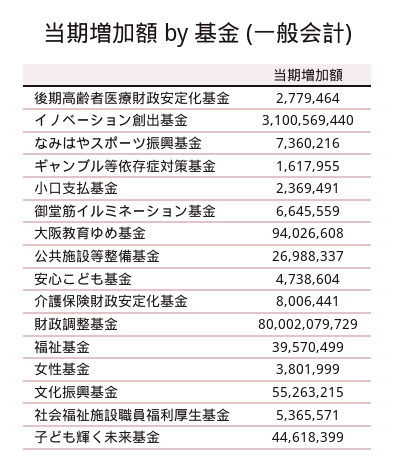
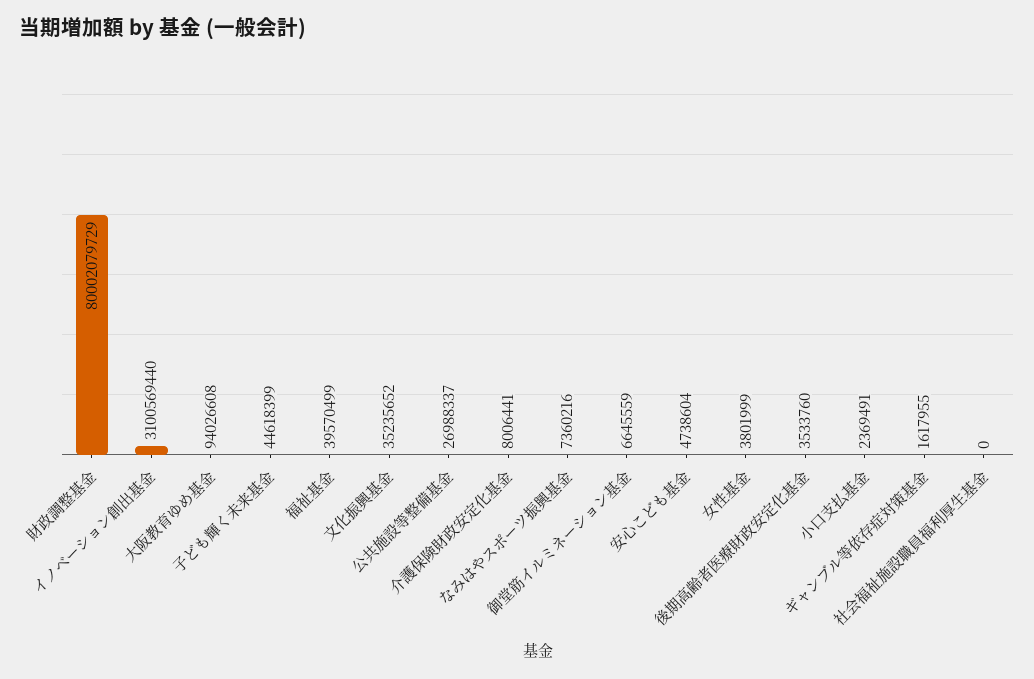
  {
-   "後期高齢者医療財政安定化基金": 2779464,
+   "後期高齢者医療財政安定化基金": 3533760,
    "イノベーション創出基金": 3100569440,
    "なみはやスポーツ振興基金": 7360216,
    "ギャンブル等依存症対策基金": 1617955,
    "小口支払基金": 2369491,
    "御堂筋イルミネーション基金": 6645559,
    "大阪教育ゆめ基金": 94026608,
    "公共施設等整備基金": 26988337,
    "安心こども基金": 4738604,
    "介護保険財政安定化基金": 8006441,
    "財政調整基金": 80002079729,
    "福祉基金": 39570499,
    "女性基金": 3801999,
-   "文化振興基金": 55263215,
+   "文化振興基金": 35235652,
-   "社会福祉施設職員福利厚生基金": 5365571,
+   "社会福祉施設職員福利厚生基金": 0,
    "子ども輝く未来基金": 44618399
  }

